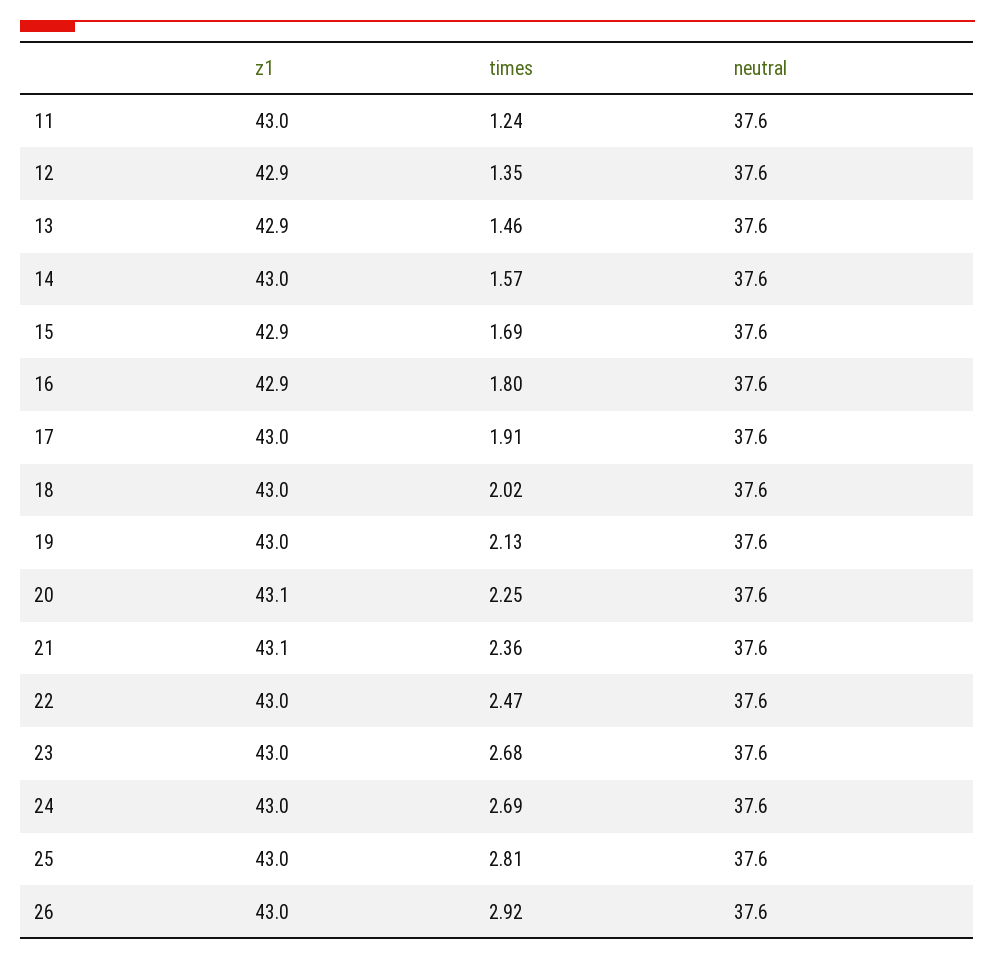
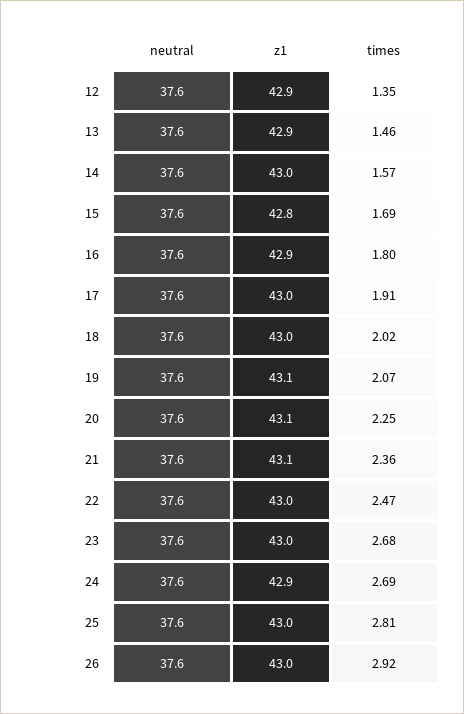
  {
    "z1": {
-     "11": 43,
      "12": 42.9,
      "13": 42.9,
      "14": 43,
-     "15": 42.9,
+     "15": 42.8,
      "16": 42.9,
      "17": 43,
      "18": 43,
-     "19": 43,
+     "19": 43.1,
      "20": 43.1,
      "21": 43.1,
      "22": 43,
      "23": 43,
-     "24": 43,
+     "24": 42.9,
      "25": 43,
      "26": 43
    },
    "times": {
-     "11": 1.24,
      "12": 1.35,
      "13": 1.46,
      "14": 1.57,
      "15": 1.69,
      "16": 1.8,
      "17": 1.91,
      "18": 2.02,
-     "19": 2.13,
+     "19": 2.07,
      "20": 2.25,
      "21": 2.36,
      "22": 2.47,
      "23": 2.68,
      "24": 2.69,
      "25": 2.81,
      "26": 2.92
    },
    "neutral": {
-     "11": 37.6,
      "12": 37.6,
      "13": 37.6,
      "14": 37.6,
      "15": 37.6,
      "16": 37.6,
      "17": 37.6,
      "18": 37.6,
      "19": 37.6,
      "20": 37.6,
      "21": 37.6,
      "22": 37.6,
      "23": 37.6,
      "24": 37.6,
      "25": 37.6,
      "26": 37.6
    }
  }

